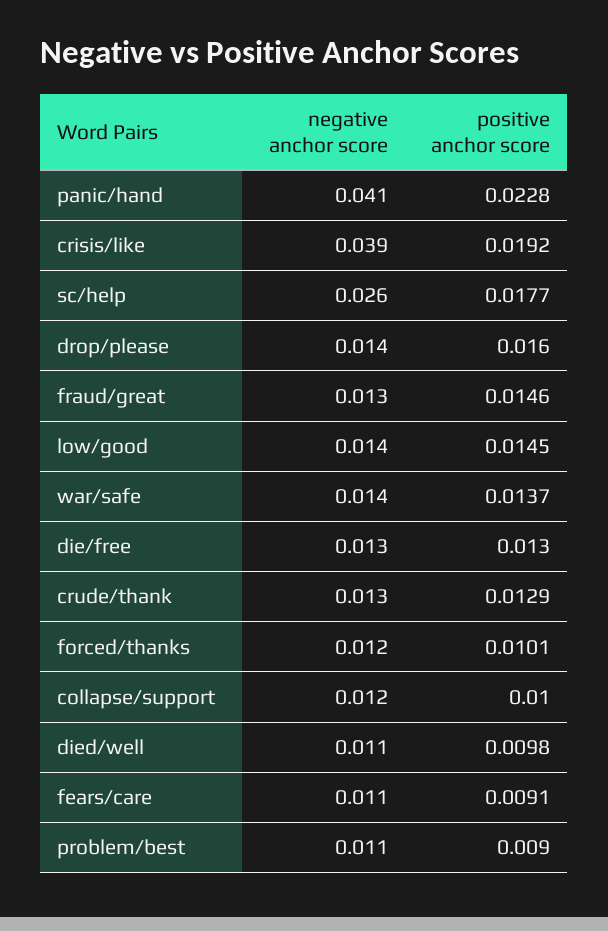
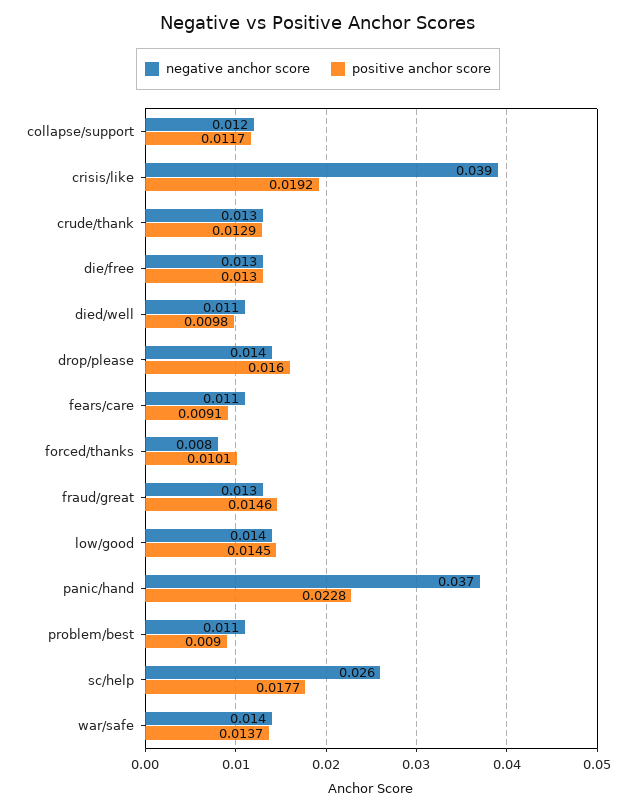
  {
    "negative anchor score": {
-     "panic/hand": 0.041,
+     "panic/hand": 0.037,
      "crisis/like": 0.039,
      "sc/help": 0.026,
      "drop/please": 0.014,
      "fraud/great": 0.013,
      "low/good": 0.014,
      "war/safe": 0.014,
      "die/free": 0.013,
      "crude/thank": 0.013,
-     "forced/thanks": 0.012,
+     "forced/thanks": 0.008,
      "collapse/support": 0.012,
      "died/well": 0.011,
      "fears/care": 0.011,
      "problem/best": 0.011
    },
    "positive anchor score": {
      "panic/hand": 0.0228,
      "crisis/like": 0.0192,
      "sc/help": 0.0177,
      "drop/please": 0.016,
      "fraud/great": 0.0146,
      "low/good": 0.0145,
      "war/safe": 0.0137,
      "die/free": 0.013,
      "crude/thank": 0.0129,
      "forced/thanks": 0.0101,
-     "collapse/support": 0.01,
+     "collapse/support": 0.0117,
      "died/well": 0.0098,
      "fears/care": 0.0091,
      "problem/best": 0.009
    }
  }

